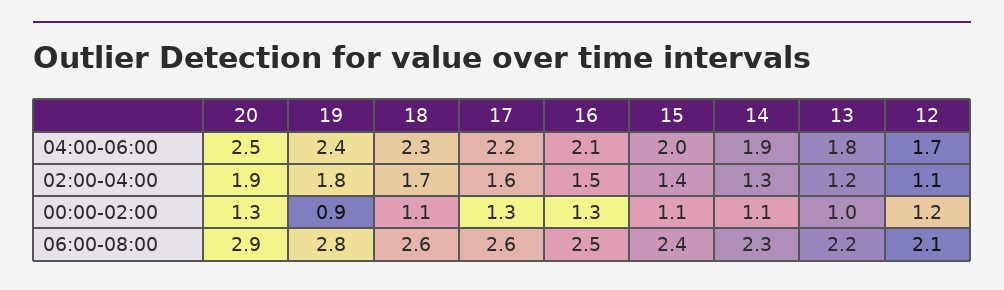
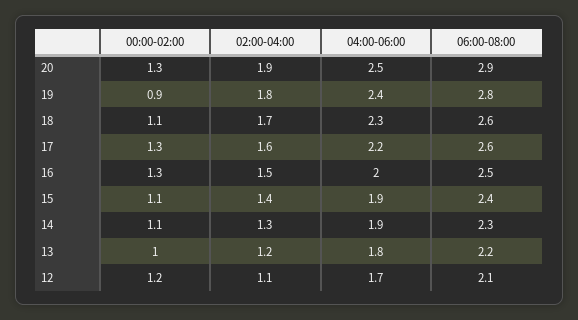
  {
    "20": {
      "04:00-06:00": 2.5,
      "02:00-04:00": 1.9,
      "00:00-02:00": 1.3,
      "06:00-08:00": 2.9
    },
    "19": {
      "04:00-06:00": 2.4,
      "02:00-04:00": 1.8,
      "00:00-02:00": 0.9,
      "06:00-08:00": 2.8
    },
    "18": {
      "04:00-06:00": 2.3,
      "02:00-04:00": 1.7,
      "00:00-02:00": 1.1,
      "06:00-08:00": 2.6
    },
    "17": {
      "04:00-06:00": 2.2,
      "02:00-04:00": 1.6,
      "00:00-02:00": 1.3,
      "06:00-08:00": 2.6
    },
    "16": {
-     "04:00-06:00": 2.1,
+     "04:00-06:00": 2,
      "02:00-04:00": 1.5,
      "00:00-02:00": 1.3,
      "06:00-08:00": 2.5
    },
    "15": {
-     "04:00-06:00": 2,
+     "04:00-06:00": 1.9,
      "02:00-04:00": 1.4,
      "00:00-02:00": 1.1,
      "06:00-08:00": 2.4
    },
    "14": {
      "04:00-06:00": 1.9,
      "02:00-04:00": 1.3,
      "00:00-02:00": 1.1,
      "06:00-08:00": 2.3
    },
    "13": {
      "04:00-06:00": 1.8,
      "02:00-04:00": 1.2,
      "00:00-02:00": 1,
      "06:00-08:00": 2.2
    },
    "12": {
      "04:00-06:00": 1.7,
      "02:00-04:00": 1.1,
      "00:00-02:00": 1.2,
      "06:00-08:00": 2.1
    }
  }

